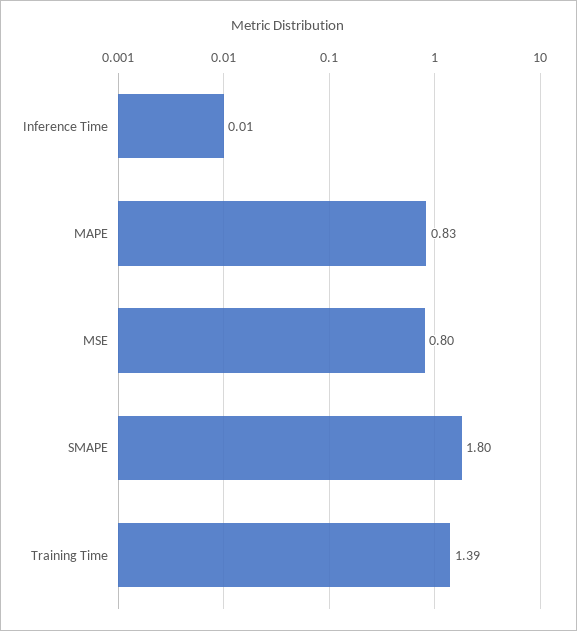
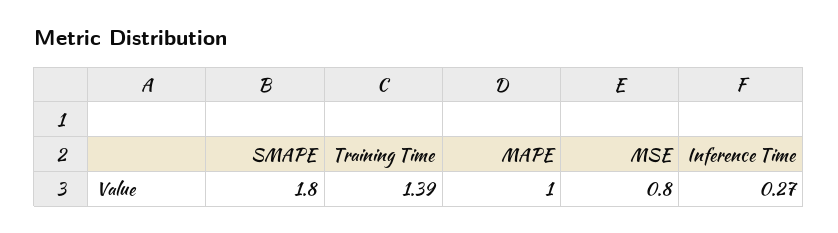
  {
-   "Inference Time": 0.01,
+   "Inference Time": 0.27,
-   "MAPE": 0.83,
+   "MAPE": 1,
    "MSE": 0.8,
    "SMAPE": 1.8,
    "Training Time": 1.39
  }

